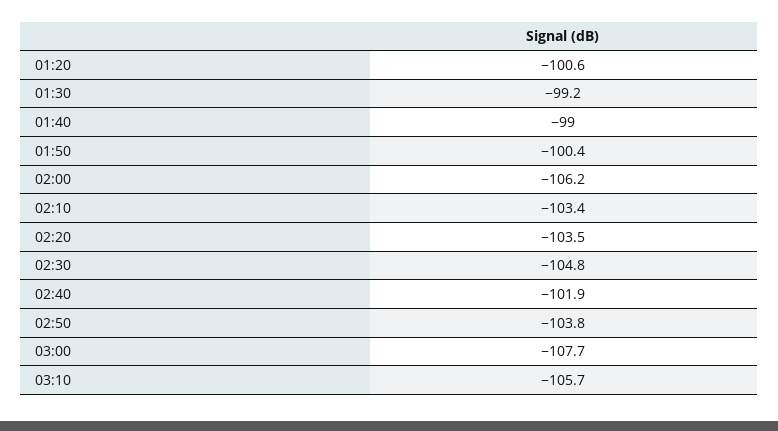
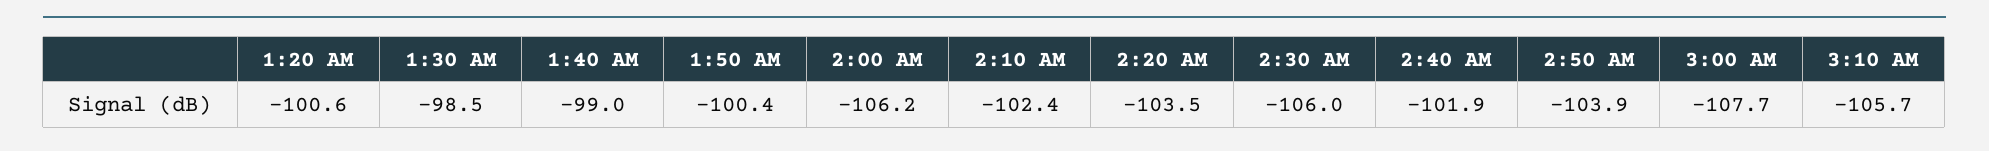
  {
    "01:20": -100.6,
-   "01:30": -99.2,
+   "01:30": -98.5,
    "01:40": -99,
    "01:50": -100.4,
    "02:00": -106.2,
-   "02:10": -103.4,
+   "02:10": -102.4,
    "02:20": -103.5,
-   "02:30": -104.8,
+   "02:30": -106,
    "02:40": -101.9,
-   "02:50": -103.8,
+   "02:50": -103.9,
    "03:00": -107.7,
    "03:10": -105.7
  }

